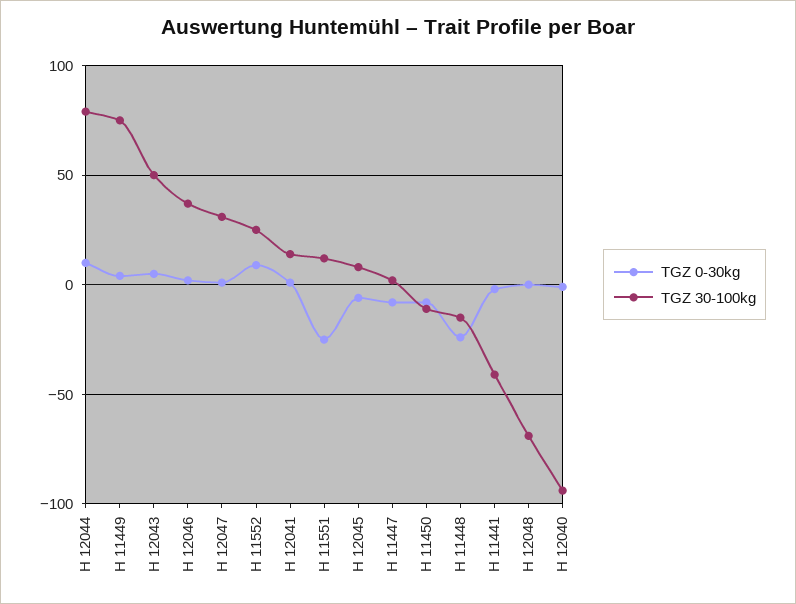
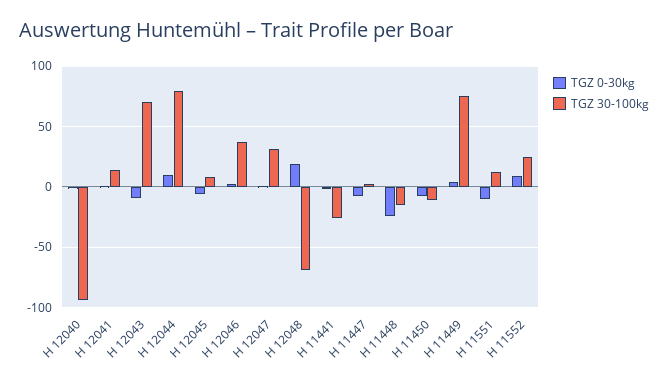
  {
    "TGZ 0-30kg": {
      "H 12044": 10,
      "H 11449": 5,
-     "H 12043": 5,
+     "H 12043": -10,
      "H 12046": 0,
      "H 12047": 0,
      "H 11552": 10,
      "H 12041": 0,
-     "H 11551": -25,
+     "H 11551": -10,
      "H 12045": -5,
      "H 11447": -10,
      "H 11450": -10,
      "H 11448": -25,
      "H 11441": 0,
-     "H 12048": 0,
+     "H 12048": 20,
      "H 12040": 0
    },
    "TGZ 30-100kg": {
      "H 12044": 80,
      "H 11449": 75,
-     "H 12043": 50,
+     "H 12043": 70,
      "H 12046": 35,
      "H 12047": 30,
      "H 11552": 25,
      "H 12041": 15,
      "H 11551": 10,
      "H 12045": 10,
      "H 11447": 0,
      "H 11450": -10,
      "H 11448": -15,
-     "H 11441": -40,
+     "H 11441": -25,
      "H 12048": -70,
      "H 12040": -95
    }
  }

